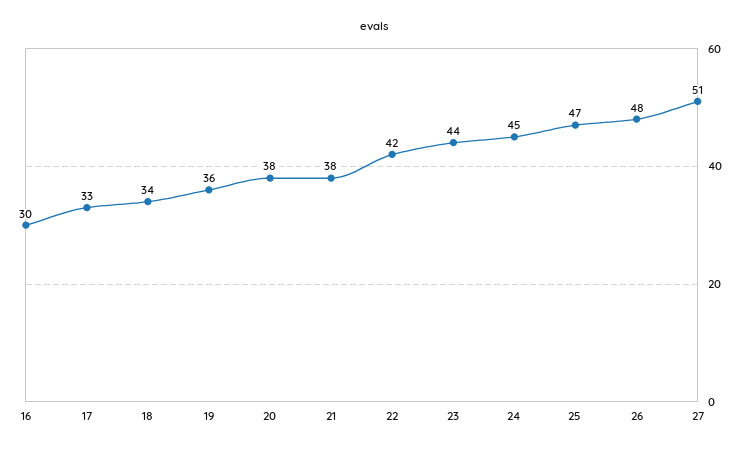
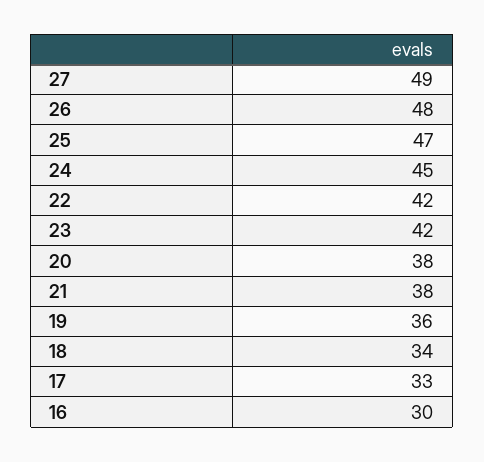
  {
    "16": 30,
    "17": 33,
    "18": 34,
    "19": 36,
    "20": 38,
    "21": 38,
    "22": 42,
-   "23": 44,
+   "23": 42,
    "24": 45,
    "25": 47,
    "26": 48,
-   "27": 51
+   "27": 49
  }

